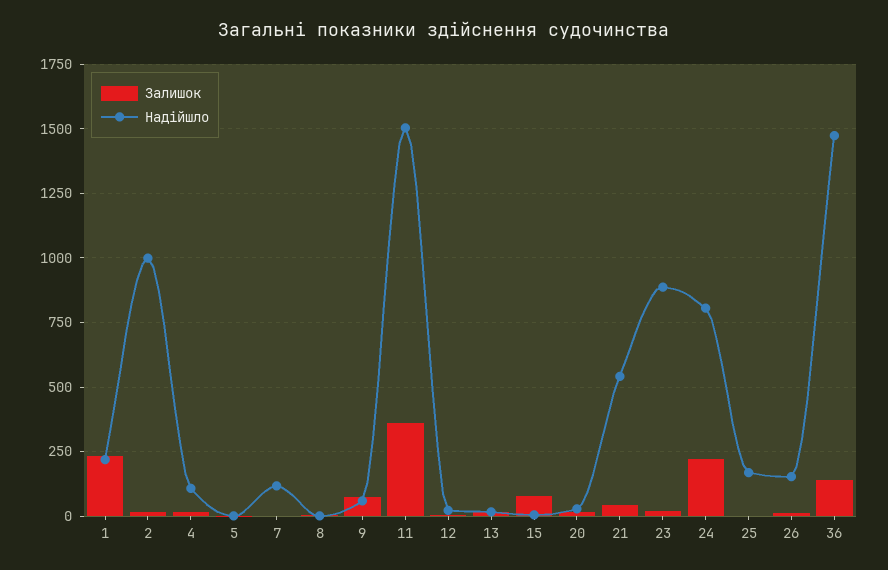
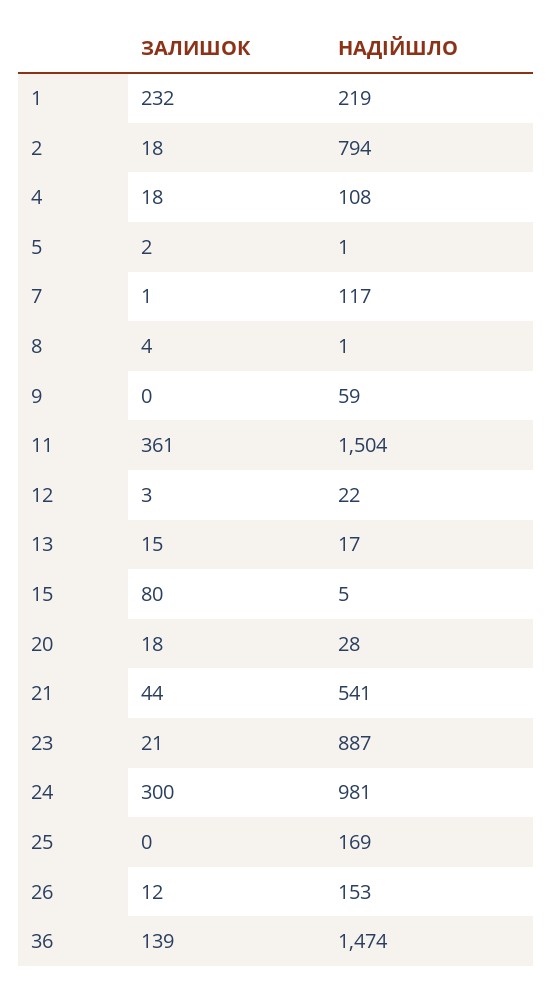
  {
    "Залишок": {
      "1": 232,
      "2": 18,
      "4": 18,
      "5": 2,
      "7": 1,
      "8": 4,
-     "9": 75,
+     "9": 0,
      "11": 361,
      "12": 3,
      "13": 15,
      "15": 80,
      "20": 18,
      "21": 44,
      "23": 21,
-     "24": 225,
+     "24": 300,
      "25": 0,
      "26": 12,
      "36": 139
    },
    "Надійшло": {
      "1": 219,
-     "2": 1000,
+     "2": 794,
      "4": 108,
      "5": 1,
      "7": 117,
      "8": 1,
      "9": 59,
      "11": 1504,
      "12": 22,
      "13": 17,
      "15": 5,
      "20": 28,
      "21": 541,
      "23": 887,
-     "24": 800,
+     "24": 981,
      "25": 169,
      "26": 153,
      "36": 1474
    }
  }

